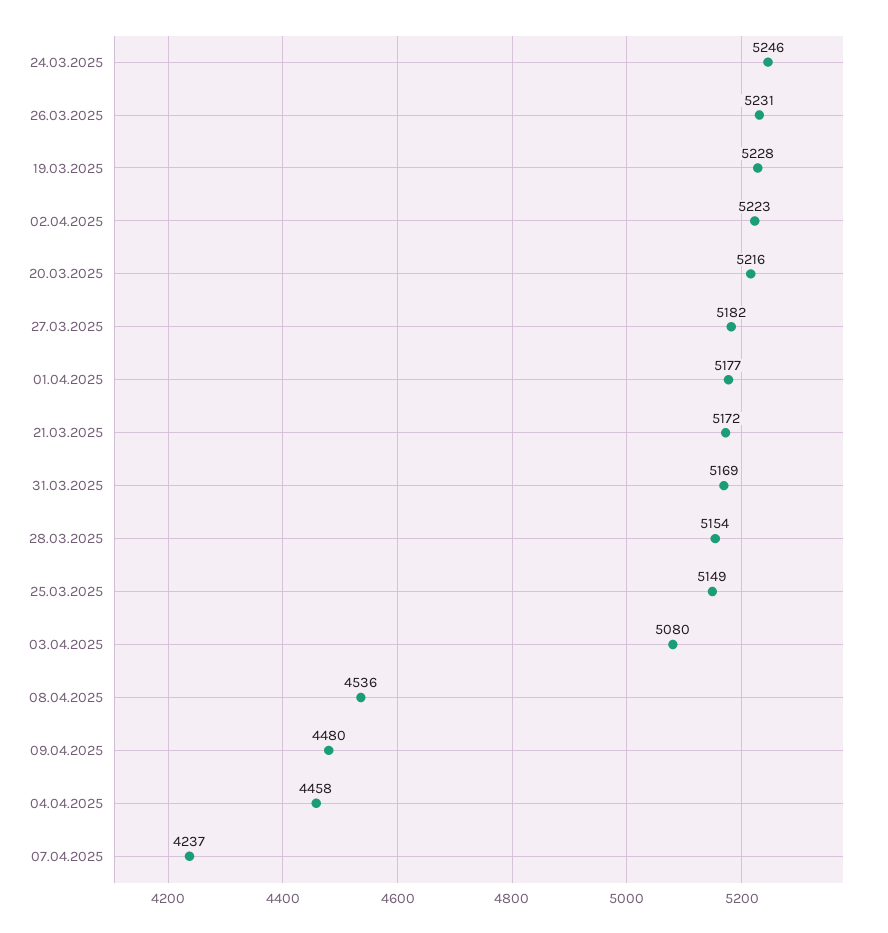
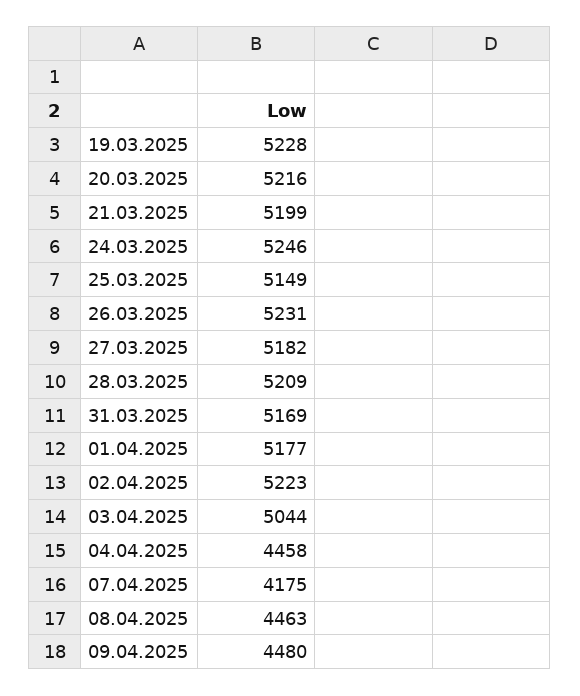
  {
    "24.03.2025": 5246,
    "26.03.2025": 5231,
    "19.03.2025": 5228,
    "02.04.2025": 5223,
    "20.03.2025": 5216,
    "27.03.2025": 5182,
    "01.04.2025": 5177,
-   "21.03.2025": 5172,
+   "21.03.2025": 5199,
    "31.03.2025": 5169,
-   "28.03.2025": 5154,
+   "28.03.2025": 5209,
    "25.03.2025": 5149,
-   "03.04.2025": 5080,
+   "03.04.2025": 5044,
-   "08.04.2025": 4536,
+   "08.04.2025": 4463,
    "09.04.2025": 4480,
    "04.04.2025": 4458,
-   "07.04.2025": 4237
+   "07.04.2025": 4175
  }

